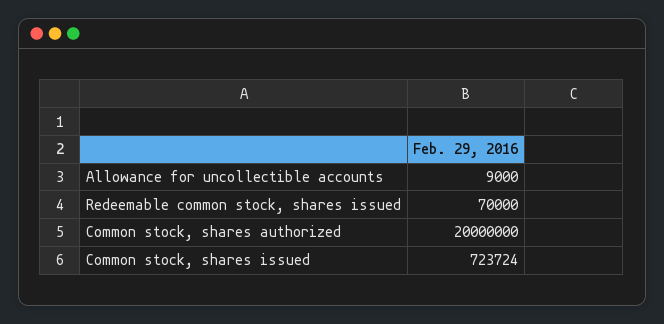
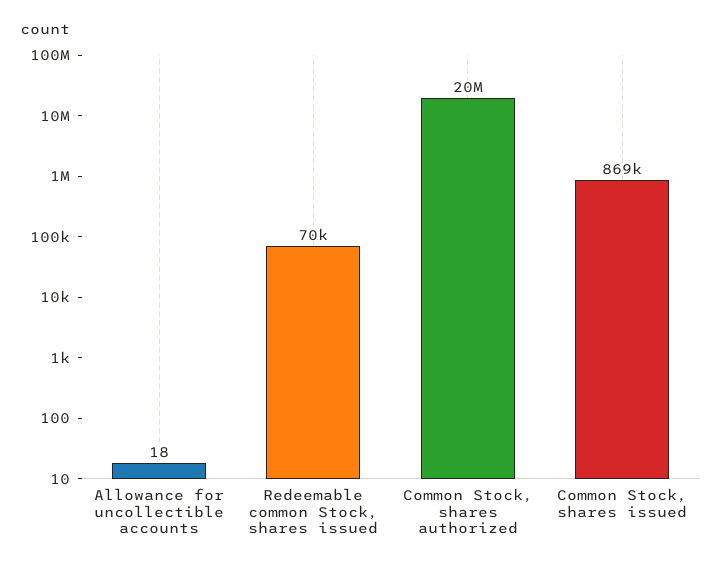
  {
-   "Allowance for uncollectible accounts": 9000,
+   "Allowance for uncollectible accounts": 18,
    "Redeemable common stock, shares issued": 70000,
    "Common stock, shares authorized": 20000000,
-   "Common stock, shares issued": 723724
+   "Common stock, shares issued": 869000
  }

